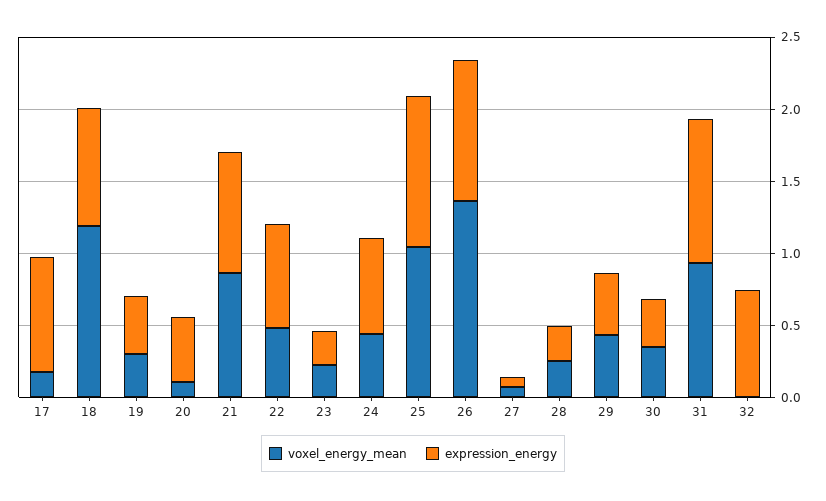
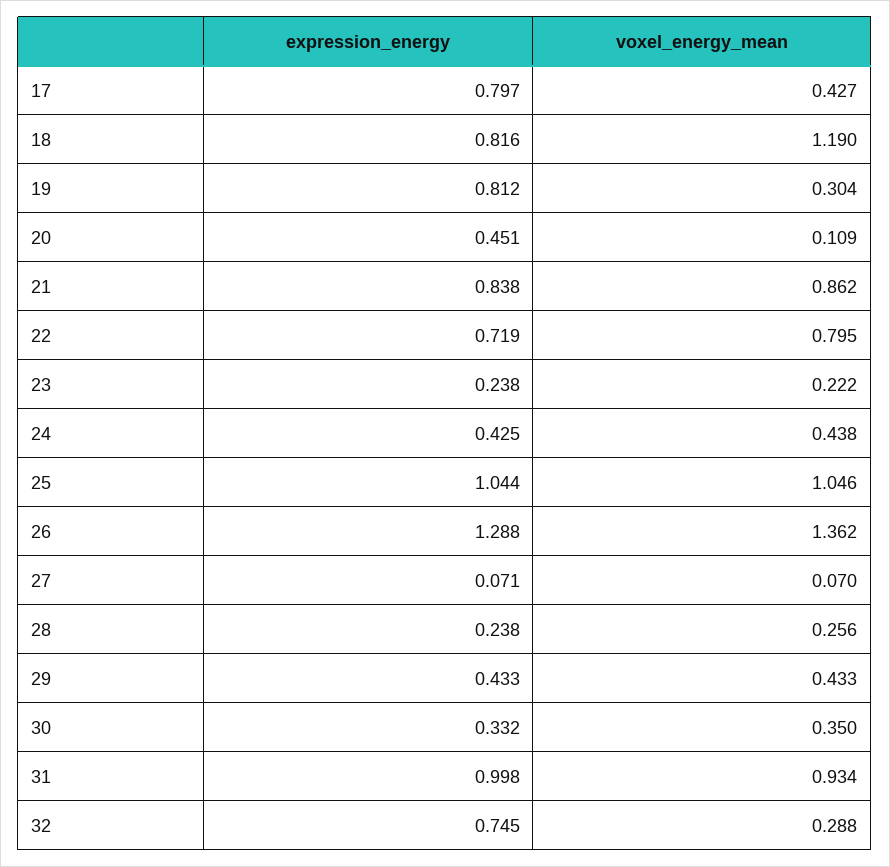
  {
    "voxel_energy_mean": {
-     "17": 0.2,
+     "17": 0.427,
      "18": 1.19,
      "19": 0.304,
      "20": 0.109,
      "21": 0.862,
-     "22": 0.5,
+     "22": 0.795,
      "23": 0.222,
      "24": 0.438,
      "25": 1.046,
      "26": 1.362,
      "27": 0.07,
      "28": 0.256,
      "29": 0.433,
      "30": 0.35,
      "31": 0.934,
-     "32": 0
+     "32": 0.288
    },
    "expression_energy": {
      "17": 0.797,
      "18": 0.816,
-     "19": 0.4,
+     "19": 0.812,
      "20": 0.451,
      "21": 0.838,
      "22": 0.719,
      "23": 0.238,
-     "24": 0.7,
+     "24": 0.425,
      "25": 1.044,
-     "26": 1,
+     "26": 1.288,
      "27": 0.071,
      "28": 0.238,
      "29": 0.433,
      "30": 0.332,
      "31": 0.998,
      "32": 0.745
    }
  }

